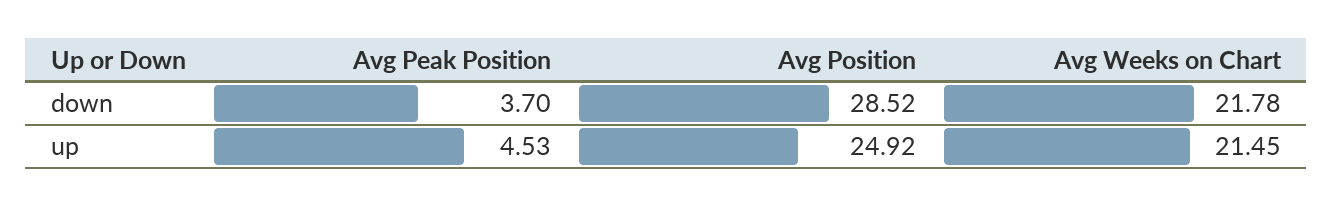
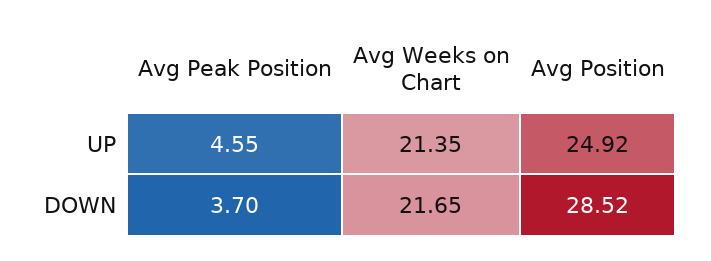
  {
    "Avg Peak Position": {
      "down": 3.7,
-     "up": 4.53
+     "up": 4.55
    },
    "Avg Position": {
      "down": 28.52,
      "up": 24.92
    },
    "Avg Weeks on Chart": {
-     "down": 21.78,
+     "down": 21.65,
-     "up": 21.45
+     "up": 21.35
    }
  }

